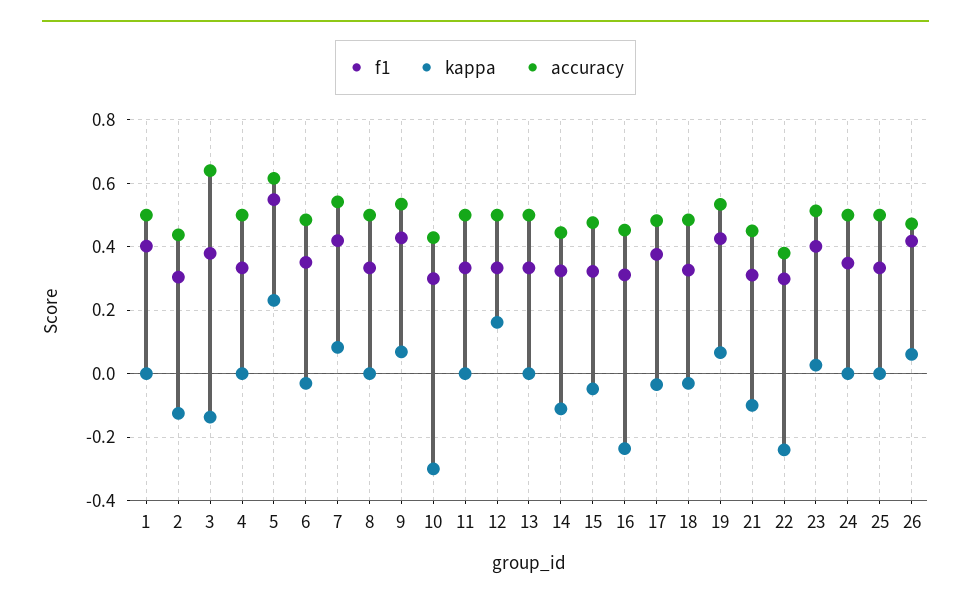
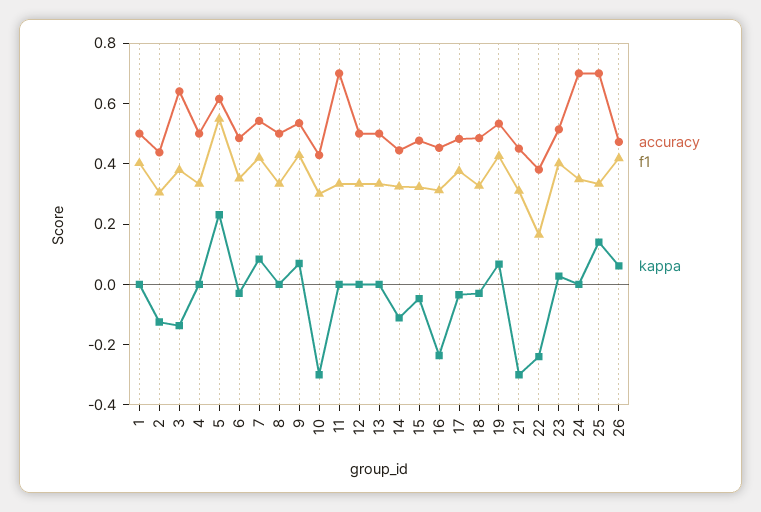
  {
    "f1": {
      "1": 0.4,
      "2": 0.3,
      "3": 0.38,
      "4": 0.34,
      "5": 0.54,
      "6": 0.36,
      "7": 0.42,
      "8": 0.34,
      "9": 0.42,
      "10": 0.3,
      "11": 0.34,
      "12": 0.34,
      "13": 0.34,
      "14": 0.32,
      "15": 0.32,
      "16": 0.32,
      "17": 0.38,
      "18": 0.32,
      "19": 0.42,
      "21": 0.32,
-     "22": 0.3,
+     "22": 0.15,
      "23": 0.4,
      "24": 0.34,
      "25": 0.34,
      "26": 0.42
    },
    "kappa": {
      "1": 0,
      "2": -0.12,
      "3": -0.14,
      "4": 0,
      "5": 0.24,
      "6": -0.04,
      "7": 0.08,
      "8": 0,
      "9": 0.06,
      "10": -0.3,
      "11": 0,
-     "12": 0.16,
+     "12": 0,
      "13": 0,
      "14": -0.12,
      "15": -0.04,
      "16": -0.24,
      "17": -0.04,
      "18": -0.04,
      "19": 0.06,
-     "21": -0.1,
+     "21": -0.3,
      "22": -0.24,
      "23": 0.02,
      "24": 0,
-     "25": 0,
+     "25": 0.15,
      "26": 0.06
    },
    "accuracy": {
      "1": 0.5,
      "2": 0.44,
      "3": 0.64,
      "4": 0.5,
      "5": 0.62,
      "6": 0.48,
      "7": 0.54,
      "8": 0.5,
      "9": 0.54,
      "10": 0.42,
-     "11": 0.5,
+     "11": 0.7,
      "12": 0.5,
      "13": 0.5,
      "14": 0.44,
      "15": 0.48,
      "16": 0.46,
      "17": 0.48,
      "18": 0.48,
      "19": 0.54,
      "21": 0.46,
      "22": 0.38,
      "23": 0.52,
-     "24": 0.5,
+     "24": 0.7,
-     "25": 0.5,
+     "25": 0.7,
      "26": 0.48
    }
  }

